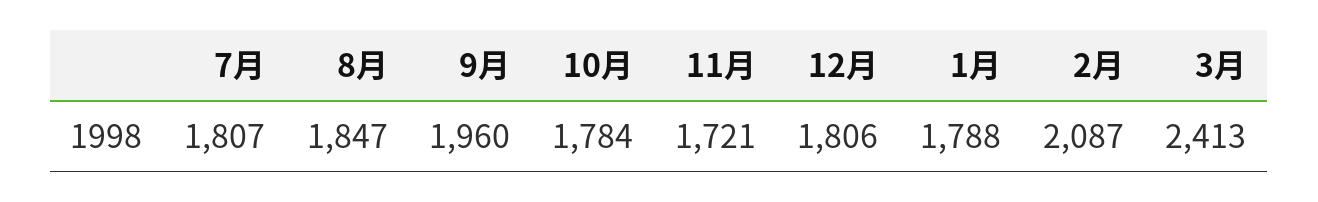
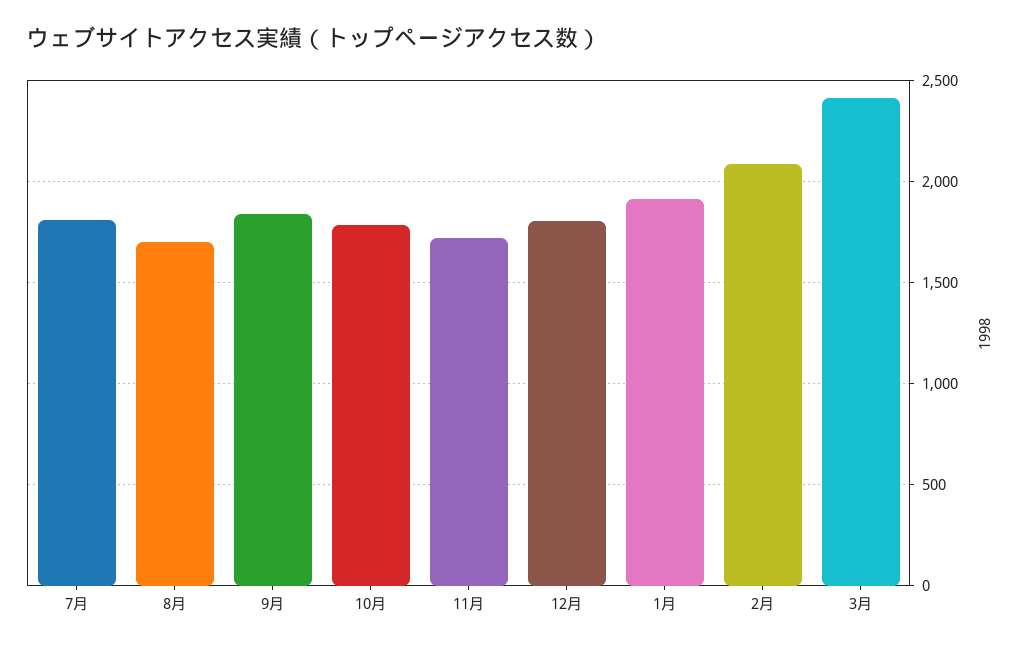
  {
    "7月": 1807,
-   "8月": 1847,
+   "8月": 1700,
-   "9月": 1960,
+   "9月": 1850,
    "10月": 1784,
    "11月": 1721,
    "12月": 1806,
-   "1月": 1788,
+   "1月": 1900,
    "2月": 2087,
    "3月": 2413
  }

